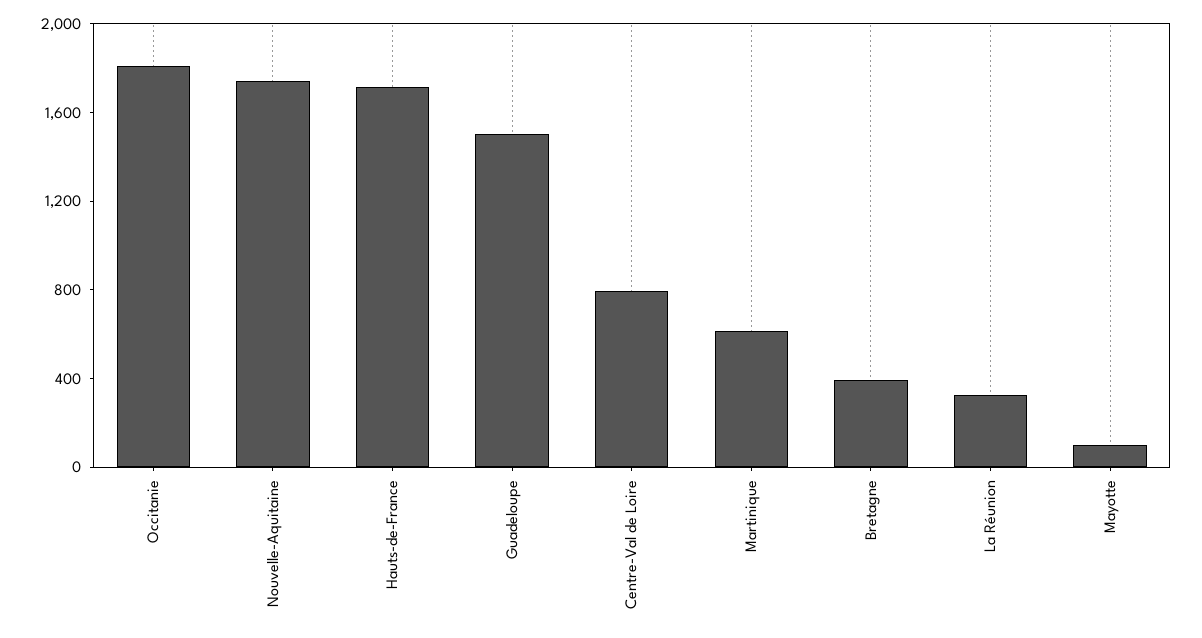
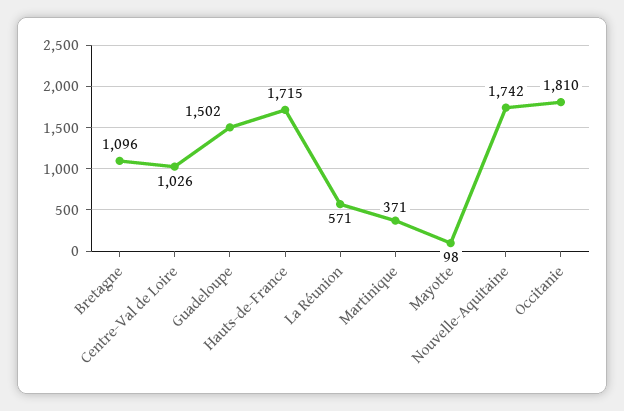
  {
    "Occitanie": 1810,
    "Nouvelle-Aquitaine": 1742,
    "Hauts-de-France": 1715,
    "Guadeloupe": 1502,
-   "Centre-Val de Loire": 800,
+   "Centre-Val de Loire": 1026,
-   "Martinique": 600,
+   "Martinique": 371,
-   "Bretagne": 400,
+   "Bretagne": 1096,
-   "La Réunion": 300,
+   "La Réunion": 571,
    "Mayotte": 98
  }

